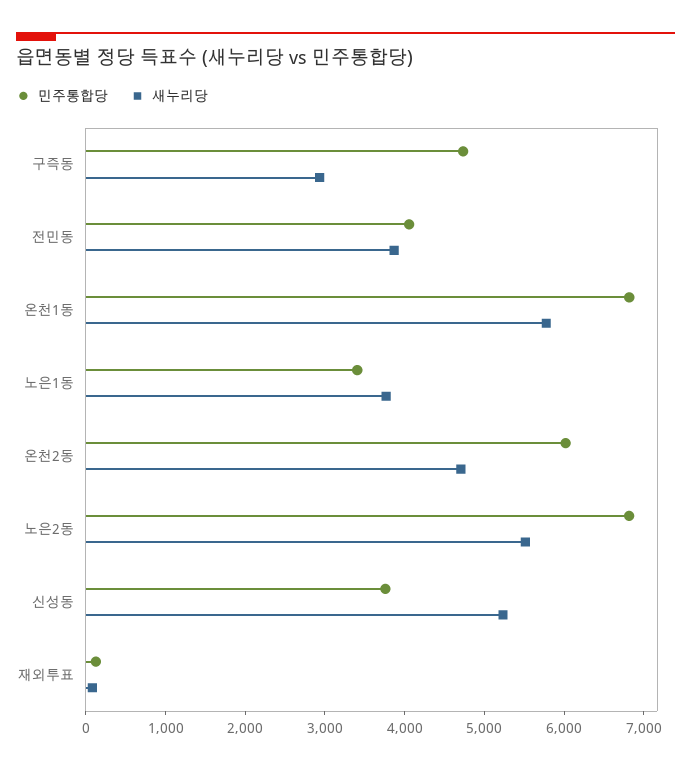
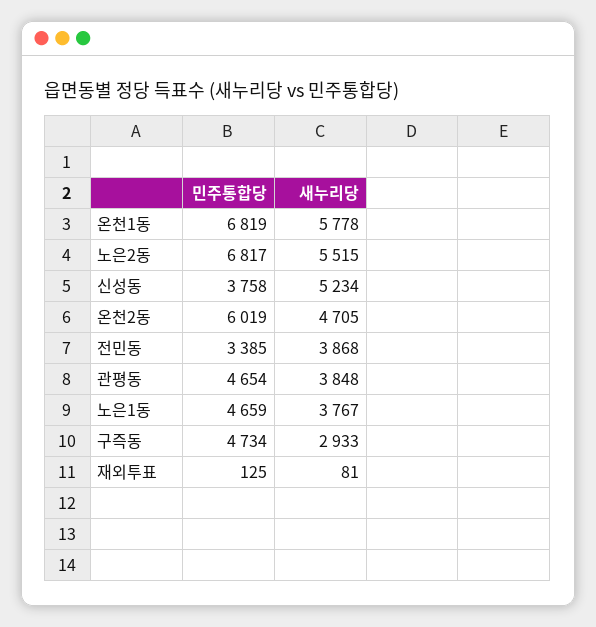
  {
    "민주통합당": {
      "구즉동": 4734,
-     "전민동": 4000,
+     "전민동": 3385,
      "온천1동": 6819,
-     "노은1동": 3400,
+     "노은1동": 4659,
      "온천2동": 6019,
      "노은2동": 6817,
      "신성동": 3758,
-     "재외투표": 125
+     "재외투표": 125,
+     "관평동": 4654
    },
    "새누리당": {
      "구즉동": 2933,
      "전민동": 3868,
      "온천1동": 5778,
      "노은1동": 3767,
      "온천2동": 4705,
      "노은2동": 5515,
      "신성동": 5234,
-     "재외투표": 81
+     "재외투표": 81,
+     "관평동": 3848
    }
  }

